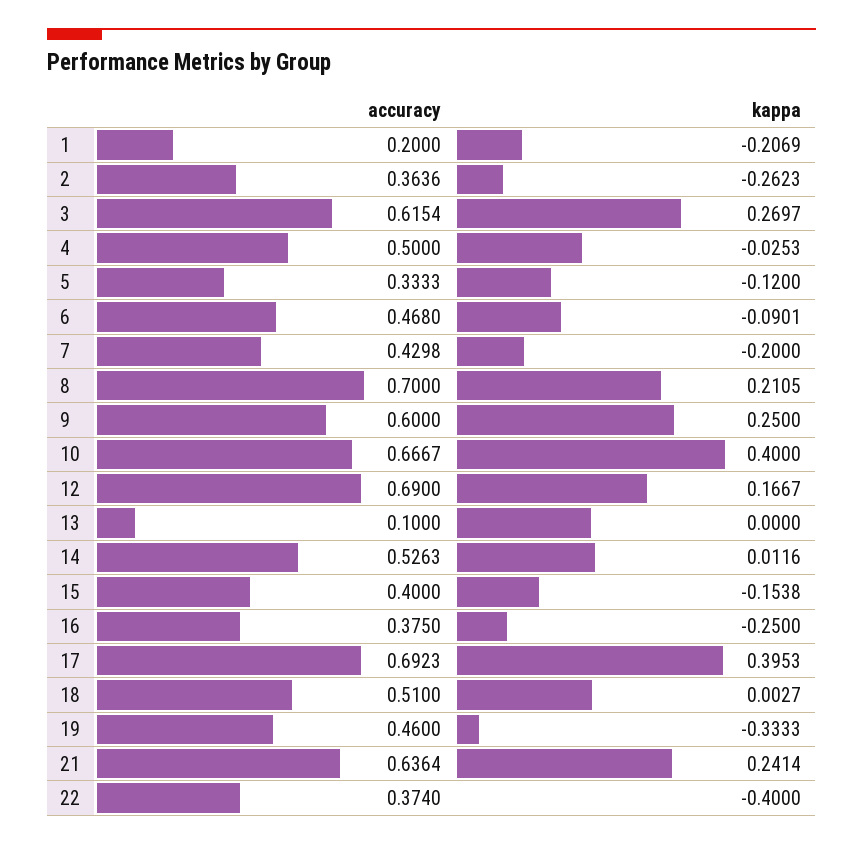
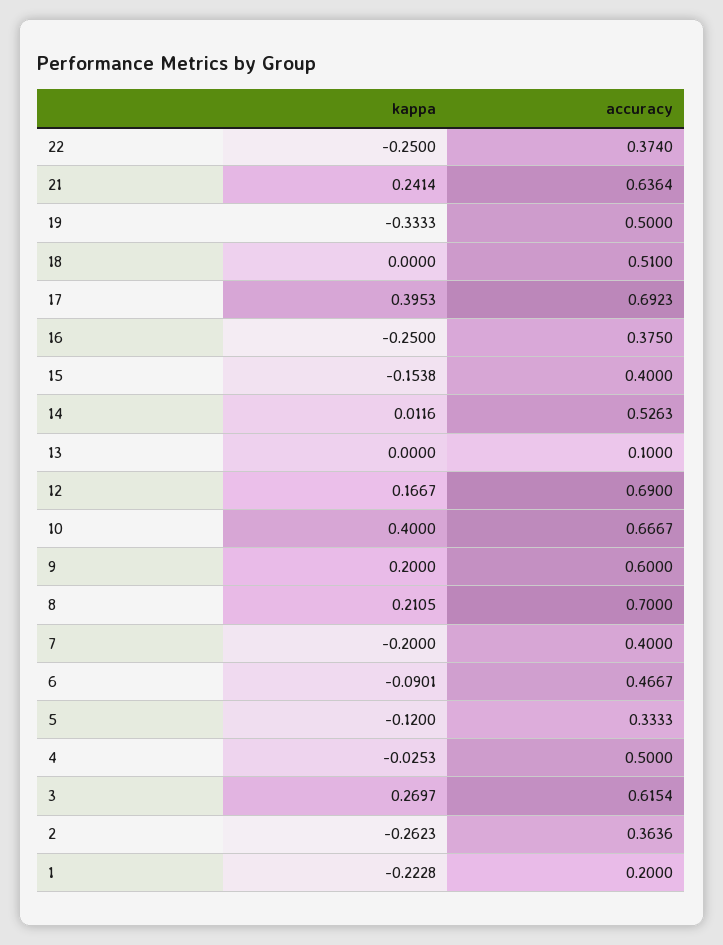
  {
    "accuracy": {
      "1": 0.2,
      "2": 0.3636,
      "3": 0.6154,
      "4": 0.5,
      "5": 0.3333,
-     "6": 0.468,
+     "6": 0.4667,
-     "7": 0.4298,
+     "7": 0.4,
      "8": 0.7,
      "9": 0.6,
      "10": 0.6667,
      "12": 0.69,
      "13": 0.1,
      "14": 0.5263,
      "15": 0.4,
      "16": 0.375,
      "17": 0.6923,
      "18": 0.51,
-     "19": 0.46,
+     "19": 0.5,
      "21": 0.6364,
      "22": 0.374
    },
    "kappa": {
-     "1": -0.2069,
+     "1": -0.2228,
      "2": -0.2623,
      "3": 0.2697,
      "4": -0.0253,
      "5": -0.12,
      "6": -0.0901,
      "7": -0.2,
      "8": 0.2105,
-     "9": 0.25,
+     "9": 0.2,
      "10": 0.4,
      "12": 0.1667,
      "13": 0,
      "14": 0.0116,
      "15": -0.1538,
      "16": -0.25,
      "17": 0.3953,
-     "18": 0.0027,
+     "18": 0,
      "19": -0.3333,
      "21": 0.2414,
-     "22": -0.4
+     "22": -0.25
    }
  }

